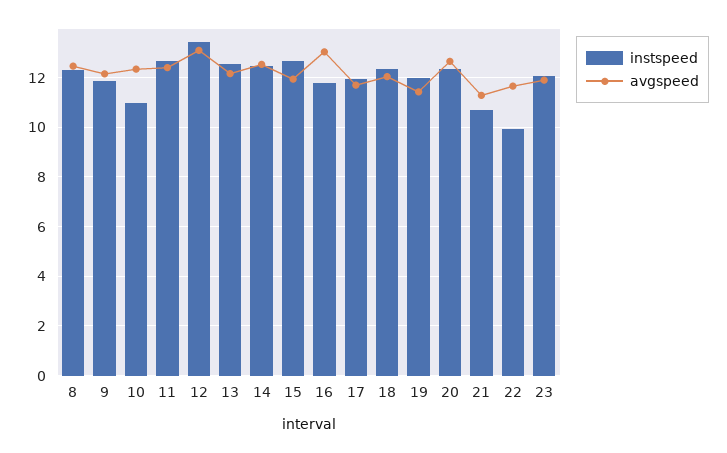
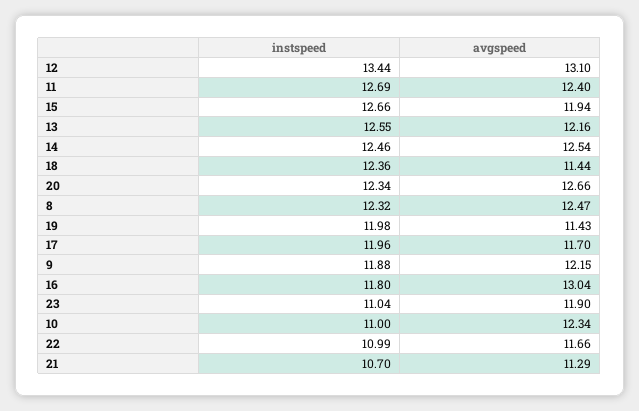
  {
    "instspeed": {
      "8": 12.32,
      "9": 11.88,
      "10": 11,
      "11": 12.69,
      "12": 13.44,
      "13": 12.55,
      "14": 12.46,
      "15": 12.66,
      "16": 11.8,
      "17": 11.96,
      "18": 12.36,
      "19": 11.98,
      "20": 12.34,
      "21": 10.7,
-     "22": 10,
+     "22": 10.99,
-     "23": 12
+     "23": 11.04
    },
    "avgspeed": {
      "8": 12.47,
      "9": 12.15,
      "10": 12.34,
      "11": 12.4,
      "12": 13.1,
      "13": 12.16,
      "14": 12.54,
      "15": 11.94,
      "16": 13.04,
      "17": 11.7,
-     "18": 12,
+     "18": 11.44,
      "19": 11.43,
      "20": 12.66,
      "21": 11.29,
      "22": 11.66,
      "23": 11.9
    }
  }

